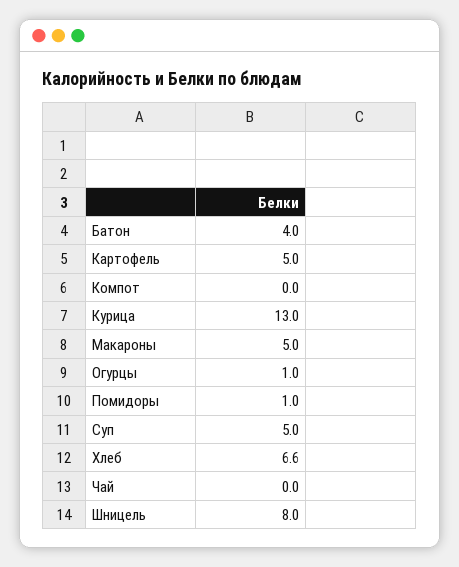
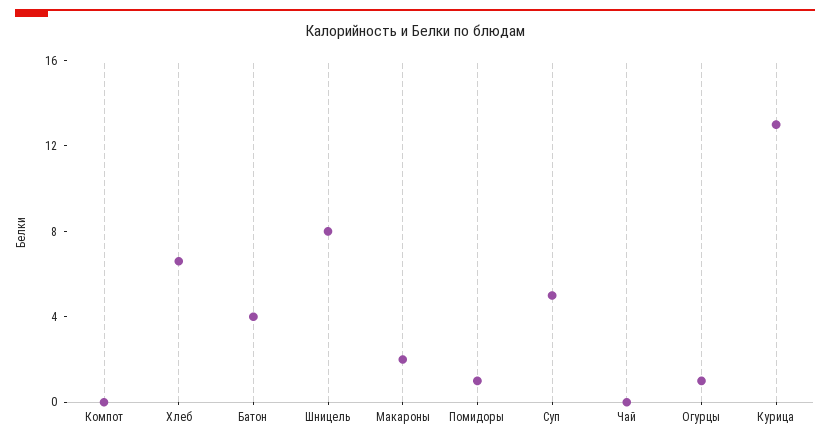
  {
    "Батон": 4,
-   "Картофель": 5,
    "Компот": 0,
    "Курица": 13,
-   "Макароны": 5,
+   "Макароны": 2,
    "Огурцы": 1,
    "Помидоры": 1,
    "Суп": 5,
    "Хлеб": 6.6,
    "Чай": 0,
    "Шницель": 8
  }

